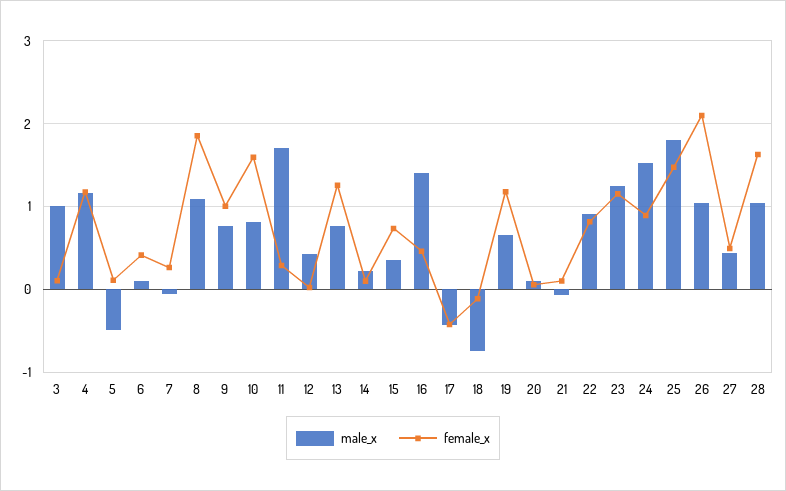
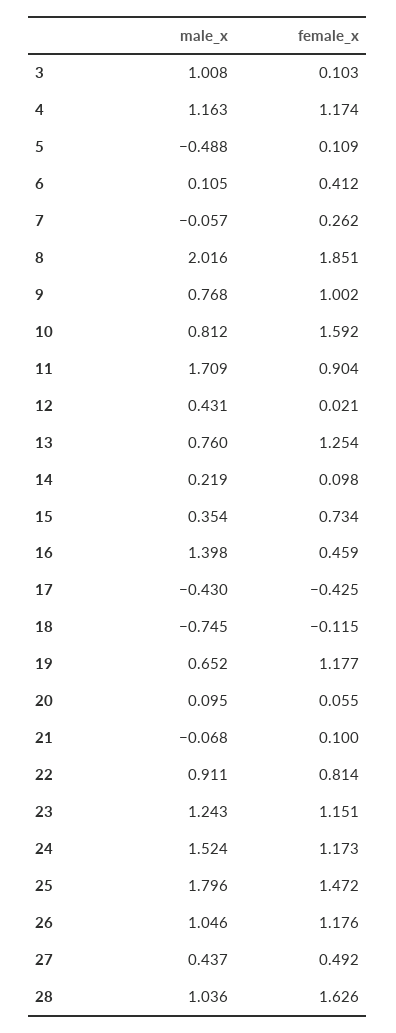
  {
    "male_x": {
      "3": 1.008,
      "4": 1.163,
      "5": -0.488,
      "6": 0.105,
      "7": -0.057,
-     "8": 1.1,
+     "8": 2.016,
      "9": 0.768,
      "10": 0.812,
      "11": 1.709,
      "12": 0.431,
      "13": 0.76,
      "14": 0.219,
      "15": 0.354,
      "16": 1.398,
      "17": -0.43,
      "18": -0.745,
      "19": 0.652,
      "20": 0.095,
      "21": -0.068,
      "22": 0.911,
      "23": 1.243,
      "24": 1.524,
      "25": 1.796,
      "26": 1.046,
      "27": 0.437,
      "28": 1.036
    },
    "female_x": {
      "3": 0.103,
      "4": 1.174,
      "5": 0.109,
      "6": 0.412,
      "7": 0.262,
      "8": 1.851,
      "9": 1.002,
      "10": 1.592,
-     "11": 0.3,
+     "11": 0.904,
      "12": 0.021,
      "13": 1.254,
      "14": 0.098,
      "15": 0.734,
      "16": 0.459,
      "17": -0.425,
      "18": -0.115,
      "19": 1.177,
      "20": 0.055,
      "21": 0.1,
      "22": 0.814,
      "23": 1.151,
-     "24": 0.9,
+     "24": 1.173,
      "25": 1.472,
-     "26": 2.1,
+     "26": 1.176,
      "27": 0.492,
      "28": 1.626
    }
  }

